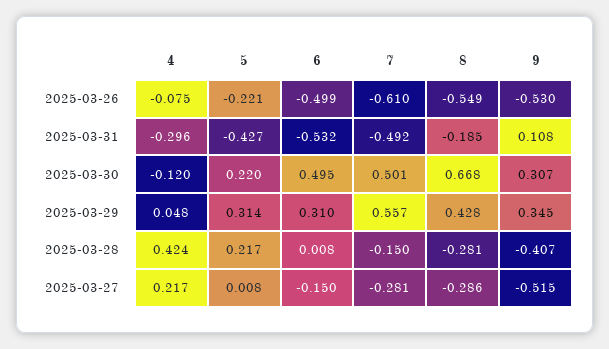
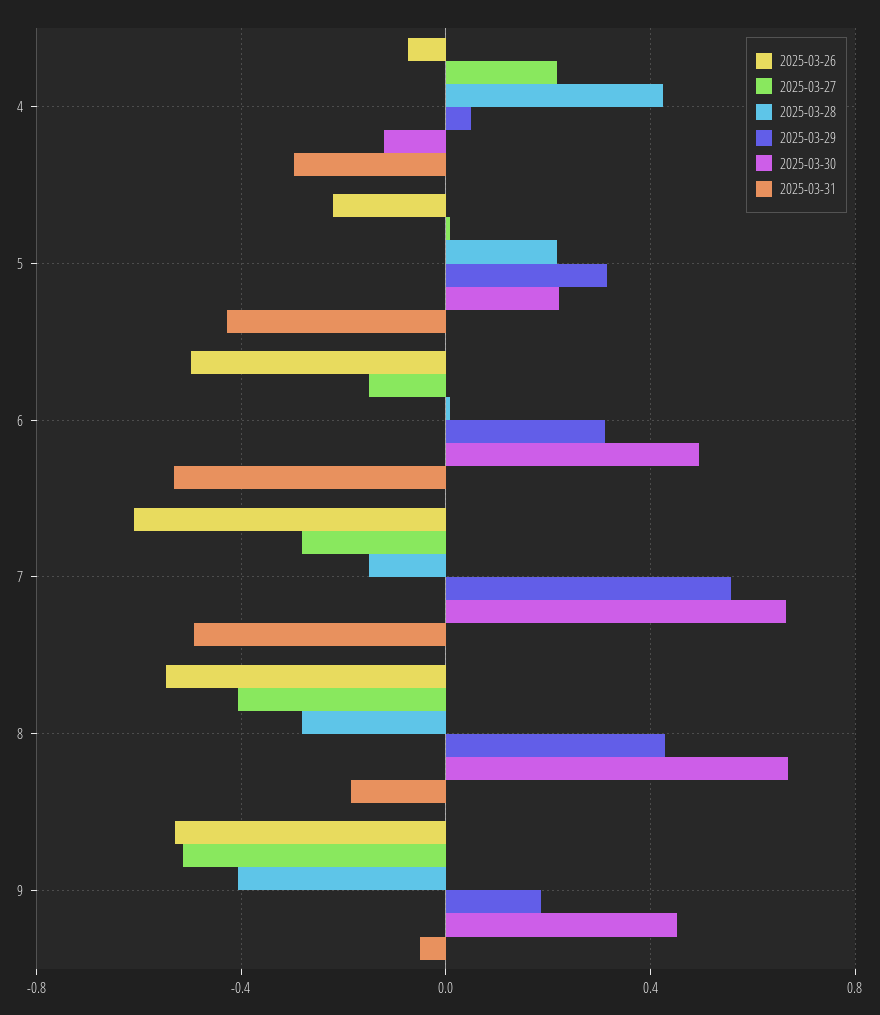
  {
    "2025-03-26": {
      "4": -0.075,
      "5": -0.221,
      "6": -0.499,
      "7": -0.61,
      "8": -0.549,
      "9": -0.53
    },
    "2025-03-31": {
      "4": -0.296,
      "5": -0.427,
      "6": -0.532,
      "7": -0.492,
      "8": -0.185,
-     "9": 0.108
+     "9": -0.05
    },
    "2025-03-30": {
      "4": -0.12,
      "5": 0.22,
      "6": 0.495,
-     "7": 0.501,
+     "7": 0.65,
      "8": 0.668,
-     "9": 0.307
+     "9": 0.45
    },
    "2025-03-29": {
      "4": 0.048,
      "5": 0.314,
      "6": 0.31,
      "7": 0.557,
      "8": 0.428,
-     "9": 0.345
+     "9": 0.2
    },
    "2025-03-28": {
      "4": 0.424,
      "5": 0.217,
      "6": 0.008,
      "7": -0.15,
      "8": -0.281,
      "9": -0.407
    },
    "2025-03-27": {
      "4": 0.217,
      "5": 0.008,
      "6": -0.15,
      "7": -0.281,
-     "8": -0.286,
+     "8": -0.4,
      "9": -0.515
    }
  }

